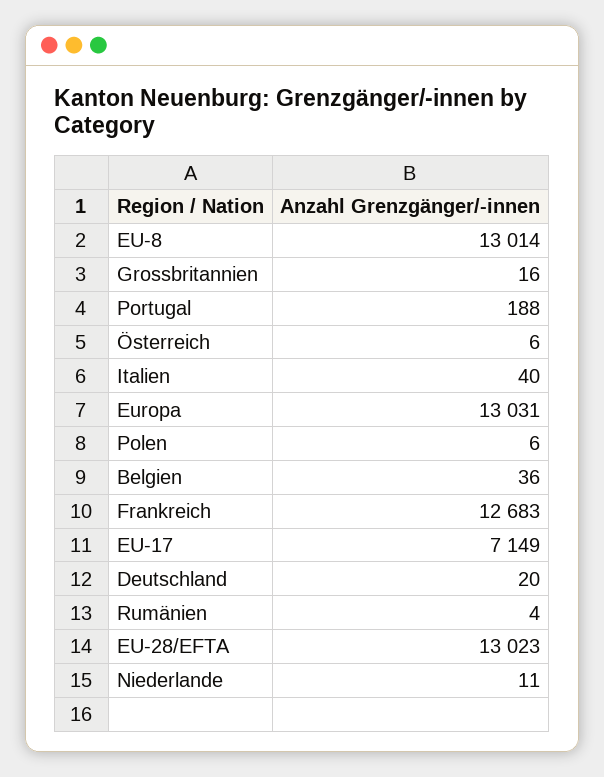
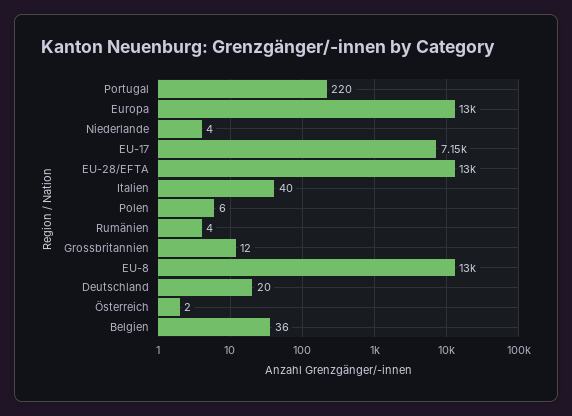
  {
    "EU-8": 13014,
-   "Grossbritannien": 16,
+   "Grossbritannien": 12,
-   "Portugal": 188,
+   "Portugal": 220,
-   "Österreich": 6,
+   "Österreich": 2,
    "Italien": 40,
    "Europa": 13031,
    "Polen": 6,
    "Belgien": 36,
-   "Frankreich": 12683,
    "EU-17": 7149,
    "Deutschland": 20,
    "Rumänien": 4,
    "EU-28/EFTA": 13023,
-   "Niederlande": 11
+   "Niederlande": 4
  }

